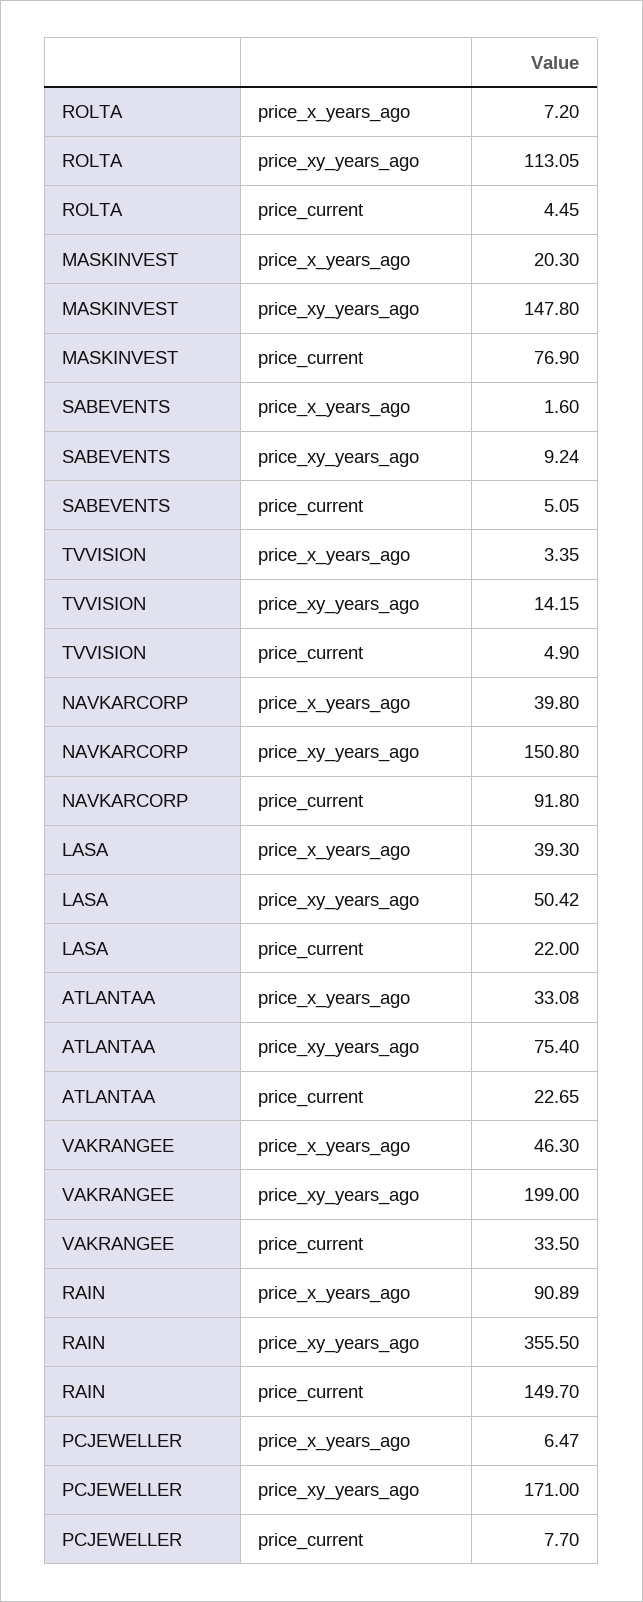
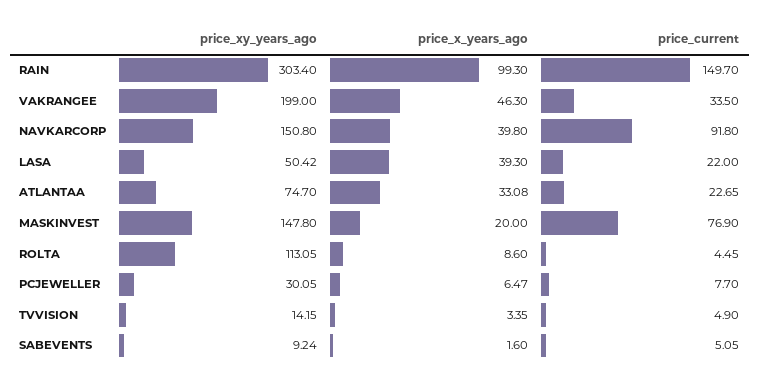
  {
    "ROLTA": {
-     "price_x_years_ago": 7.2,
+     "price_x_years_ago": 8.6,
      "price_xy_years_ago": 113.05,
      "price_current": 4.45
    },
    "MASKINVEST": {
-     "price_x_years_ago": 20.3,
+     "price_x_years_ago": 20,
      "price_xy_years_ago": 147.8,
      "price_current": 76.9
    },
    "SABEVENTS": {
      "price_x_years_ago": 1.6,
      "price_xy_years_ago": 9.24,
      "price_current": 5.05
    },
    "TVVISION": {
      "price_x_years_ago": 3.35,
      "price_xy_years_ago": 14.15,
      "price_current": 4.9
    },
    "NAVKARCORP": {
      "price_x_years_ago": 39.8,
      "price_xy_years_ago": 150.8,
      "price_current": 91.8
    },
    "LASA": {
      "price_x_years_ago": 39.3,
      "price_xy_years_ago": 50.42,
      "price_current": 22
    },
    "ATLANTAA": {
      "price_x_years_ago": 33.08,
-     "price_xy_years_ago": 75.4,
+     "price_xy_years_ago": 74.7,
      "price_current": 22.65
    },
    "VAKRANGEE": {
      "price_x_years_ago": 46.3,
      "price_xy_years_ago": 199,
      "price_current": 33.5
    },
    "RAIN": {
-     "price_x_years_ago": 90.89,
+     "price_x_years_ago": 99.3,
-     "price_xy_years_ago": 355.5,
+     "price_xy_years_ago": 303.4,
      "price_current": 149.7
    },
    "PCJEWELLER": {
      "price_x_years_ago": 6.47,
-     "price_xy_years_ago": 171,
+     "price_xy_years_ago": 30.05,
      "price_current": 7.7
    }
  }

